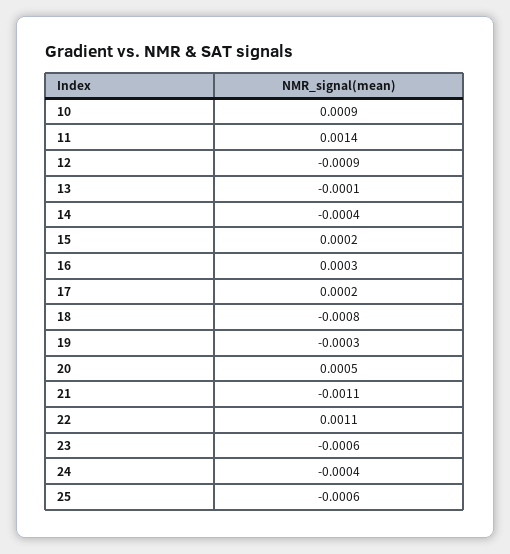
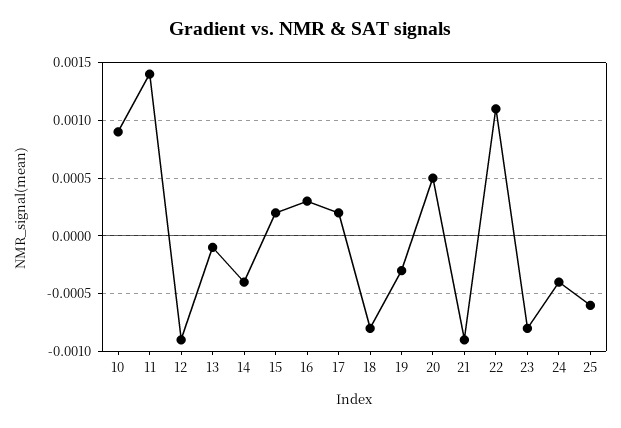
  {
    "10": 0.0009,
    "11": 0.0014,
    "12": -0.0009,
    "13": -0.0001,
    "14": -0.0004,
    "15": 0.0002,
    "16": 0.0003,
    "17": 0.0002,
    "18": -0.0008,
    "19": -0.0003,
    "20": 0.0005,
-   "21": -0.0011,
+   "21": -0.0009,
    "22": 0.0011,
-   "23": -0.0006,
+   "23": -0.0008,
    "24": -0.0004,
    "25": -0.0006
  }

